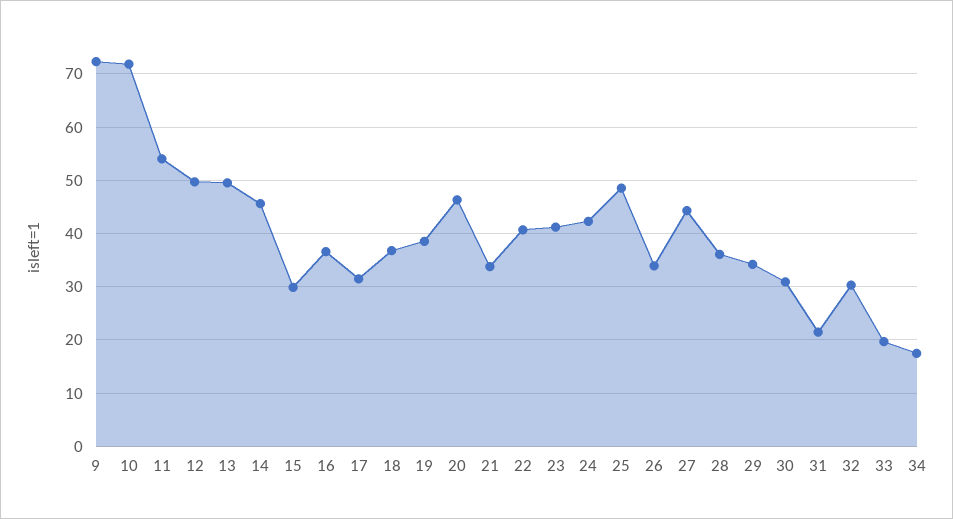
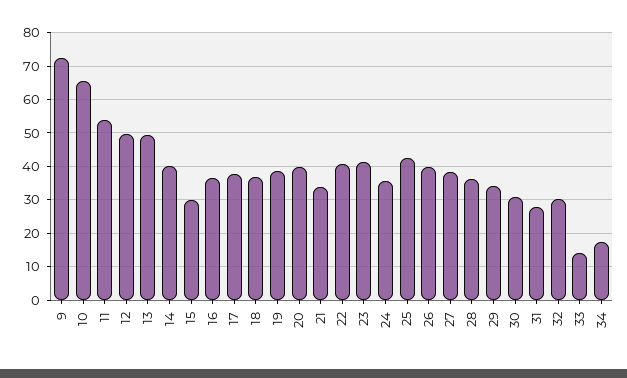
  {
    "9": 72,
-   "10": 72,
+   "10": 66,
    "11": 54,
    "12": 50,
    "13": 50,
-   "14": 46,
+   "14": 40,
    "15": 30,
    "16": 36,
-   "17": 32,
+   "17": 38,
    "18": 36,
    "19": 38,
-   "20": 46,
+   "20": 40,
    "21": 34,
    "22": 40,
    "23": 42,
-   "24": 42,
+   "24": 36,
-   "25": 48,
+   "25": 42,
-   "26": 34,
+   "26": 40,
-   "27": 44,
+   "27": 38,
    "28": 36,
    "29": 34,
    "30": 30,
-   "31": 22,
+   "31": 28,
    "32": 30,
-   "33": 20,
+   "33": 14,
    "34": 18
  }

